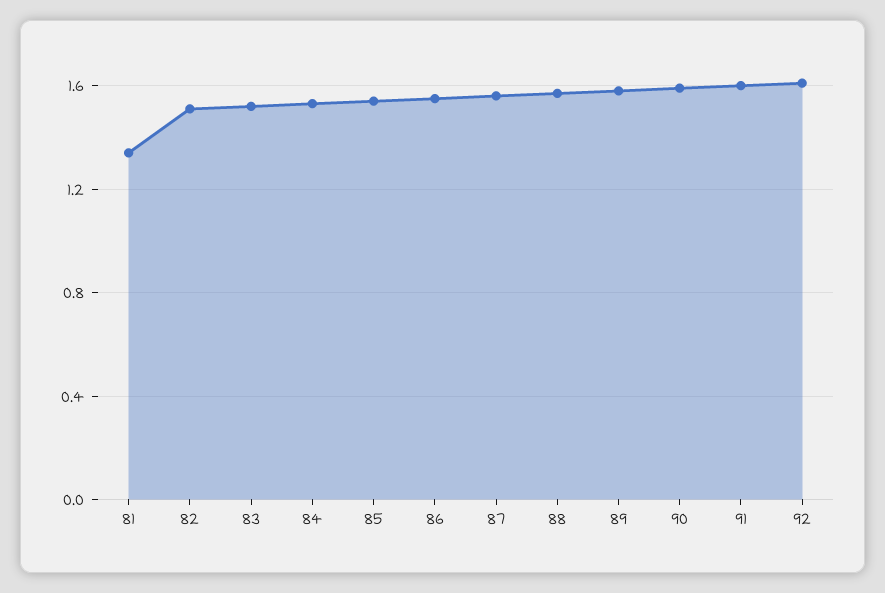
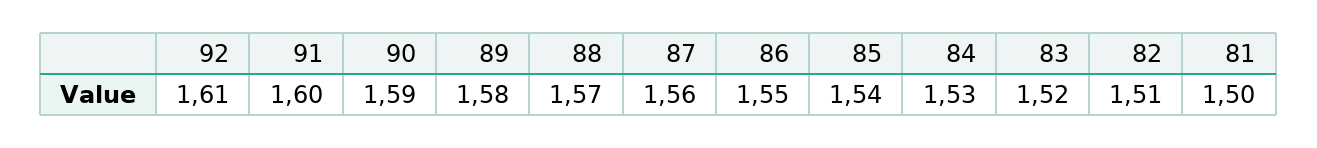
  {
-   "81": 1.35,
+   "81": 1.5,
    "82": 1.51,
    "83": 1.52,
    "84": 1.53,
    "85": 1.54,
    "86": 1.55,
    "87": 1.56,
    "88": 1.57,
    "89": 1.58,
    "90": 1.59,
    "91": 1.6,
    "92": 1.61
  }

